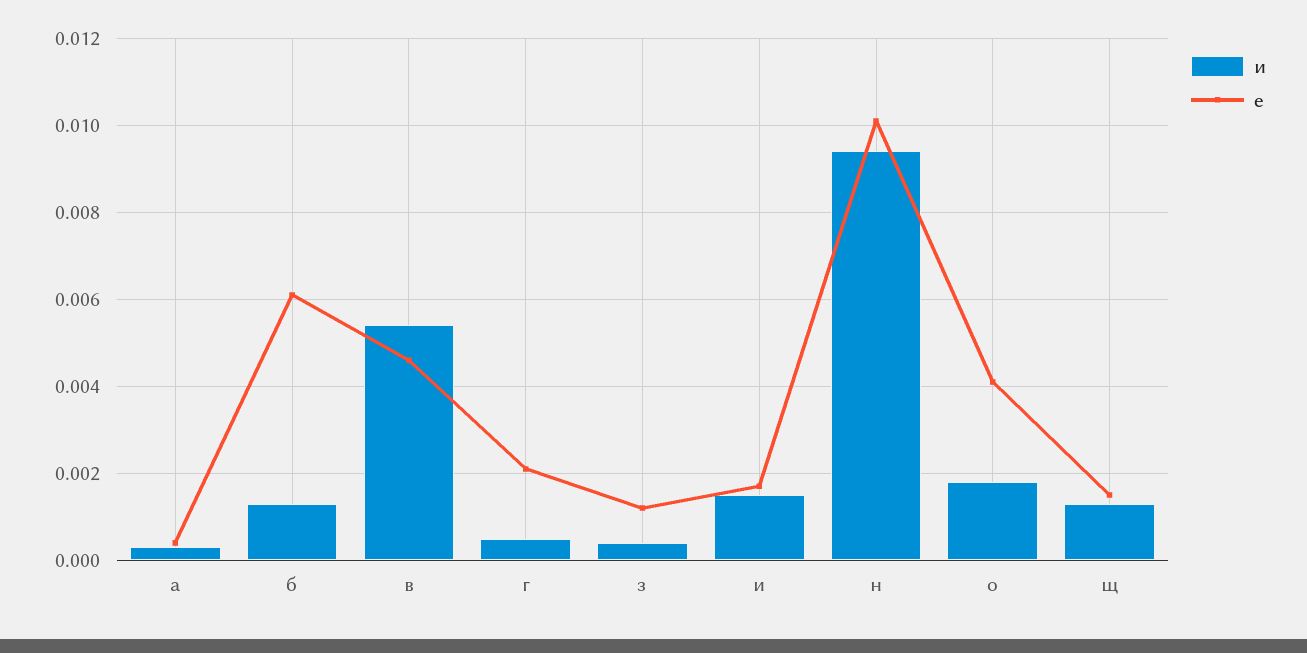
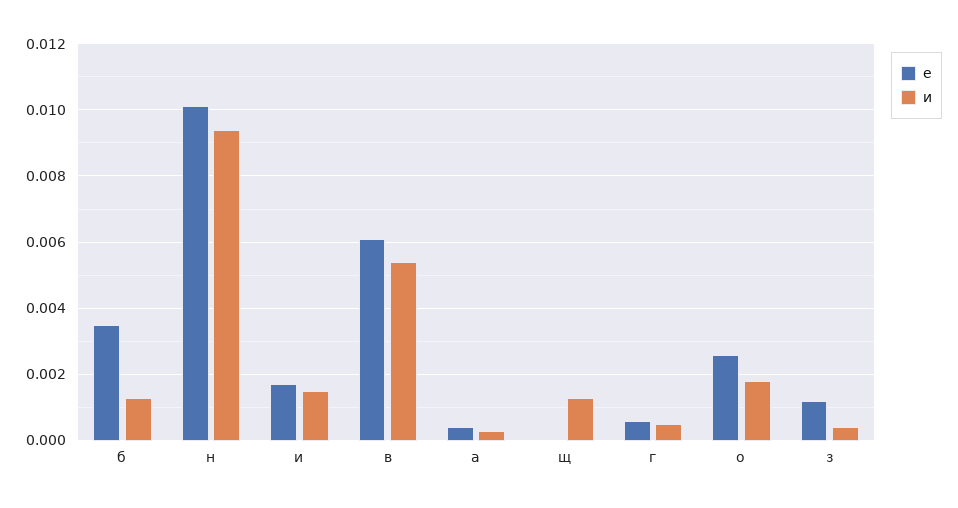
  {
    "и": {
      "а": 0.0005,
      "б": 0.0015,
      "в": 0.0055,
      "г": 0.0005,
      "з": 0.0005,
      "и": 0.0015,
      "н": 0.0095,
      "о": 0.002,
      "щ": 0.0015
    },
    "е": {
      "а": 0.0005,
-     "б": 0.006,
+     "б": 0.0035,
-     "в": 0.0045,
+     "в": 0.006,
-     "г": 0.002,
+     "г": 0.0005,
      "з": 0.001,
      "и": 0.0015,
      "н": 0.01,
-     "о": 0.004,
+     "о": 0.0025,
-     "щ": 0.0015
+     "щ": 0
    }
  }

